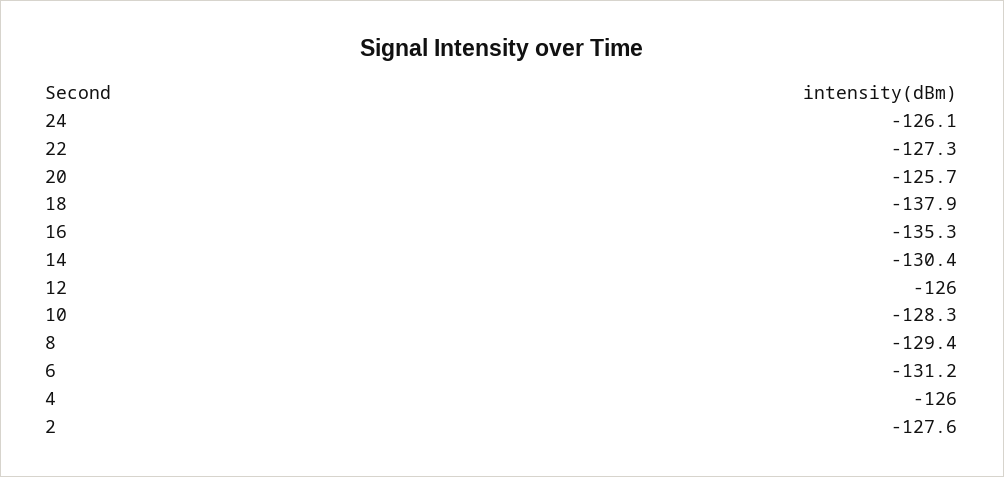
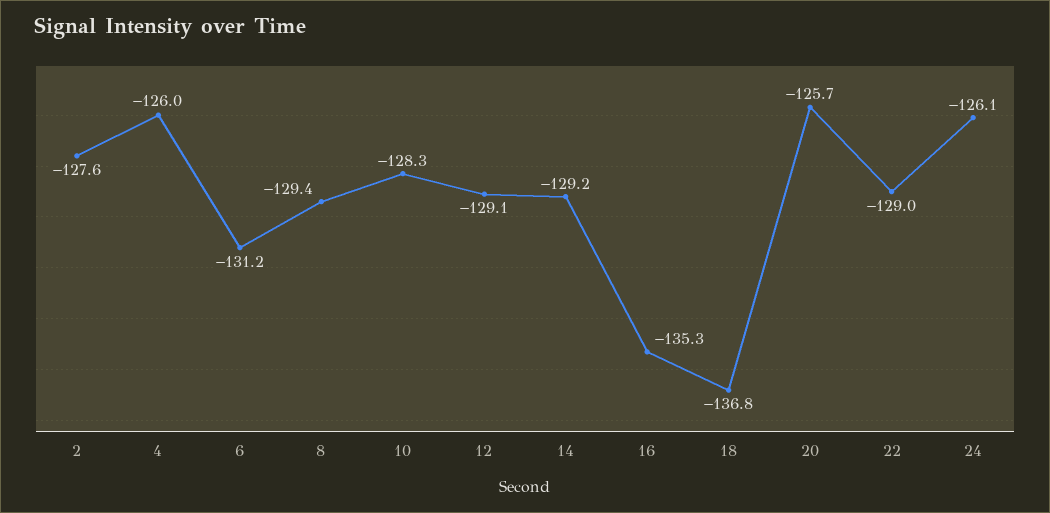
  {
    "24": -126.1,
-   "22": -127.3,
+   "22": -129,
    "20": -125.7,
-   "18": -137.9,
+   "18": -136.8,
    "16": -135.3,
-   "14": -130.4,
+   "14": -129.2,
-   "12": -126,
+   "12": -129.1,
    "10": -128.3,
    "8": -129.4,
    "6": -131.2,
    "4": -126,
    "2": -127.6
  }

